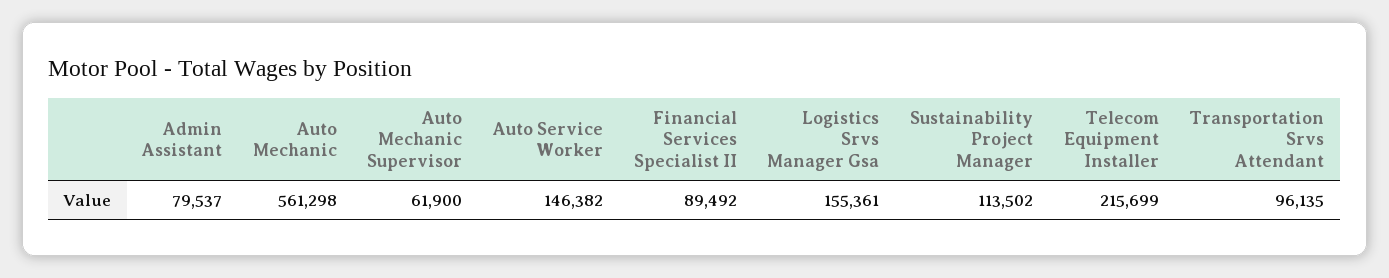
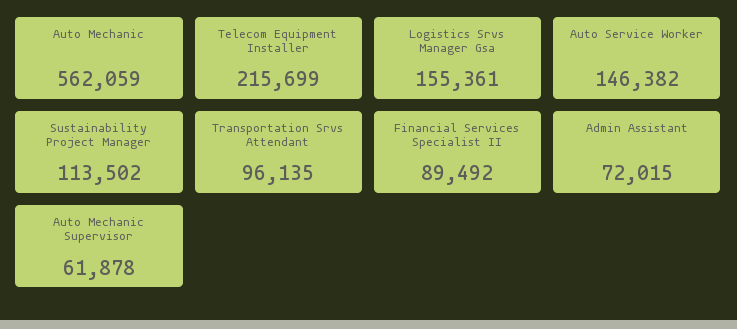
  {
-   "Admin Assistant": 79537,
+   "Admin Assistant": 72015,
-   "Auto Mechanic": 561298,
+   "Auto Mechanic": 562059,
-   "Auto Mechanic Supervisor": 61900,
+   "Auto Mechanic Supervisor": 61878,
    "Auto Service Worker": 146382,
    "Financial Services Specialist II": 89492,
    "Logistics Srvs Manager Gsa": 155361,
    "Sustainability Project Manager": 113502,
    "Telecom Equipment Installer": 215699,
    "Transportation Srvs Attendant": 96135
  }

